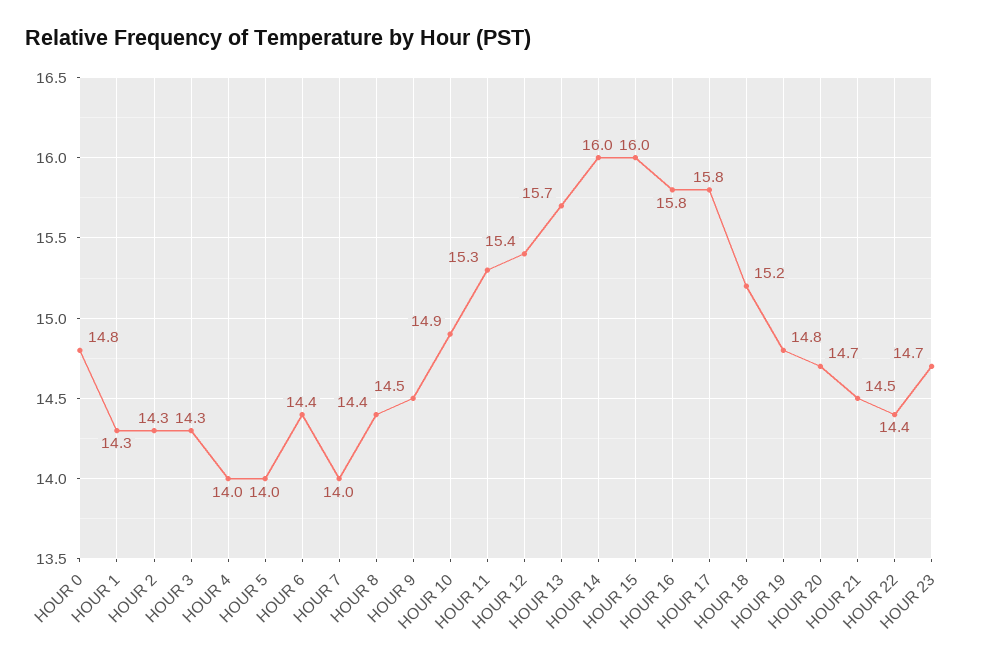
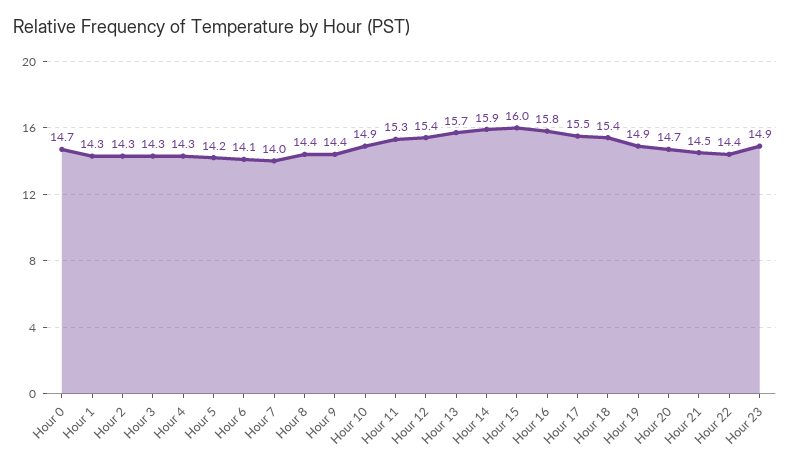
  {
-   "HOUR 0": 14.8,
+   "HOUR 0": 14.7,
    "HOUR 1": 14.3,
    "HOUR 2": 14.3,
    "HOUR 3": 14.3,
-   "HOUR 4": 14,
+   "HOUR 4": 14.3,
-   "HOUR 5": 14,
+   "HOUR 5": 14.2,
-   "HOUR 6": 14.4,
+   "HOUR 6": 14.1,
    "HOUR 7": 14,
    "HOUR 8": 14.4,
-   "HOUR 9": 14.5,
+   "HOUR 9": 14.4,
    "HOUR 10": 14.9,
    "HOUR 11": 15.3,
    "HOUR 12": 15.4,
    "HOUR 13": 15.7,
-   "HOUR 14": 16,
+   "HOUR 14": 15.9,
    "HOUR 15": 16,
    "HOUR 16": 15.8,
-   "HOUR 17": 15.8,
+   "HOUR 17": 15.5,
-   "HOUR 18": 15.2,
+   "HOUR 18": 15.4,
-   "HOUR 19": 14.8,
+   "HOUR 19": 14.9,
    "HOUR 20": 14.7,
    "HOUR 21": 14.5,
    "HOUR 22": 14.4,
-   "HOUR 23": 14.7
+   "HOUR 23": 14.9
  }

